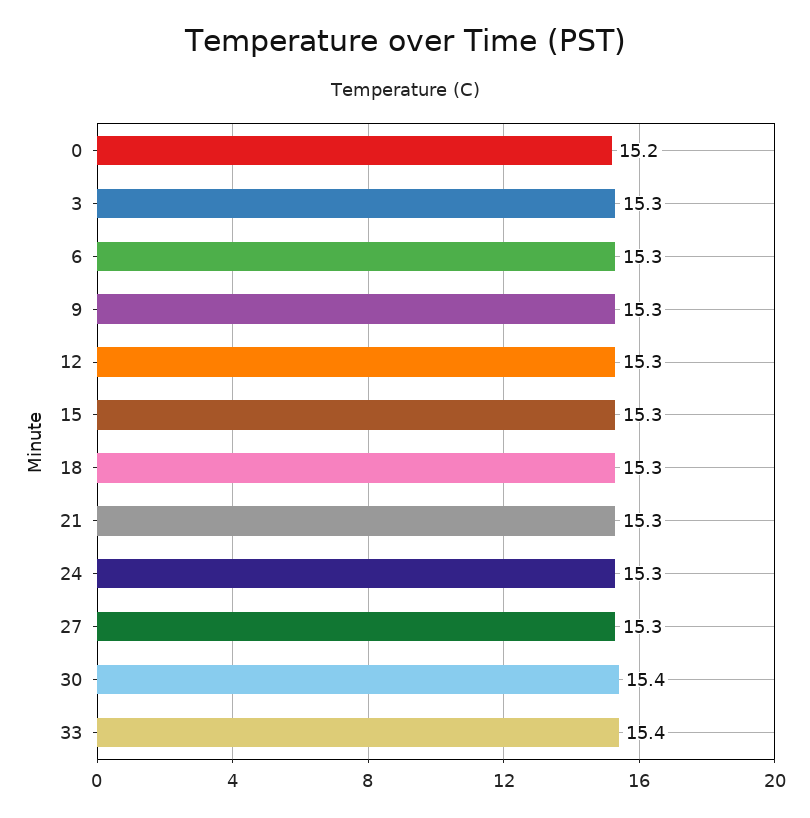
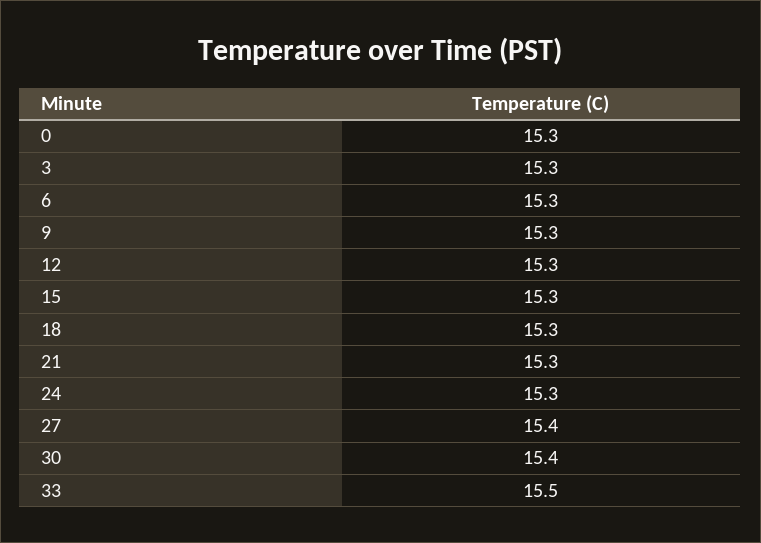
  {
-   "0": 15.2,
+   "0": 15.3,
    "3": 15.3,
    "6": 15.3,
    "9": 15.3,
    "12": 15.3,
    "15": 15.3,
    "18": 15.3,
    "21": 15.3,
    "24": 15.3,
-   "27": 15.3,
+   "27": 15.4,
    "30": 15.4,
-   "33": 15.4
+   "33": 15.5
  }

